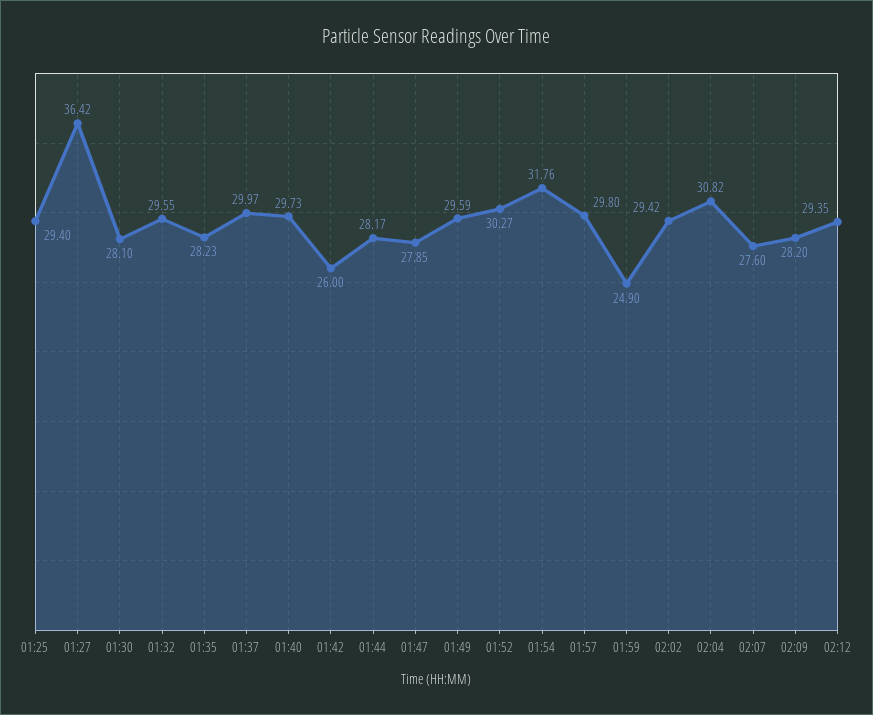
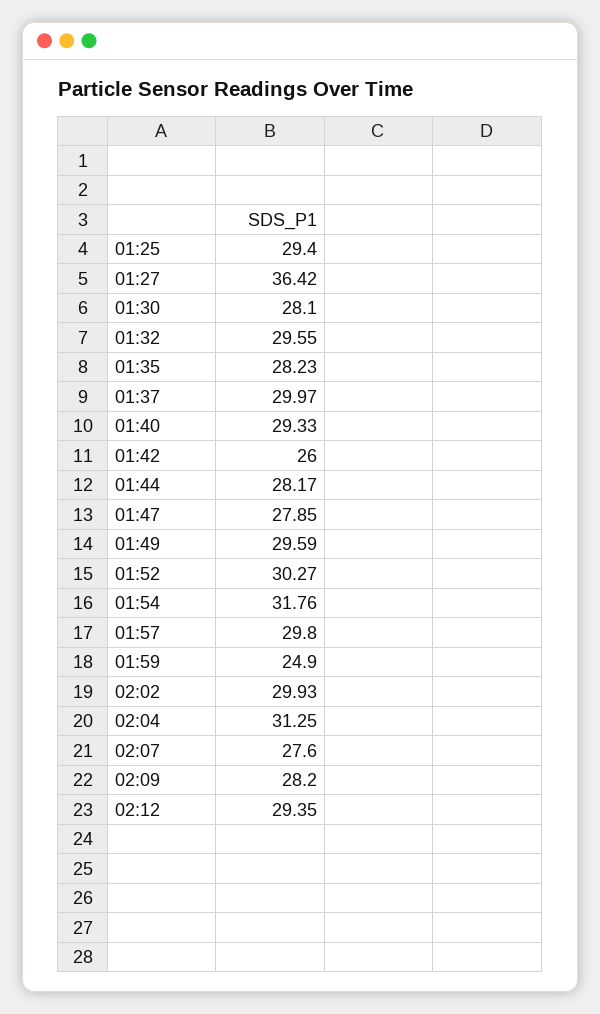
  {
    "01:25": 29.4,
    "01:27": 36.42,
    "01:30": 28.1,
    "01:32": 29.55,
    "01:35": 28.23,
    "01:37": 29.97,
-   "01:40": 29.73,
+   "01:40": 29.33,
    "01:42": 26,
    "01:44": 28.17,
    "01:47": 27.85,
    "01:49": 29.59,
    "01:52": 30.27,
    "01:54": 31.76,
    "01:57": 29.8,
    "01:59": 24.9,
-   "02:02": 29.42,
+   "02:02": 29.93,
-   "02:04": 30.82,
+   "02:04": 31.25,
    "02:07": 27.6,
    "02:09": 28.2,
    "02:12": 29.35
  }

